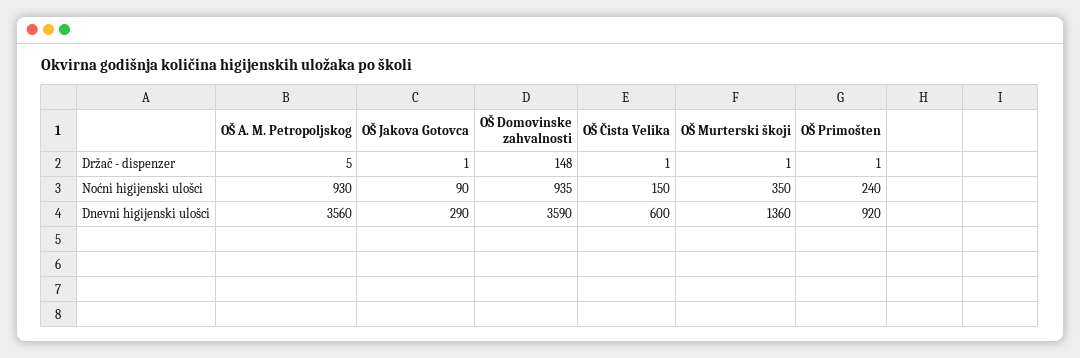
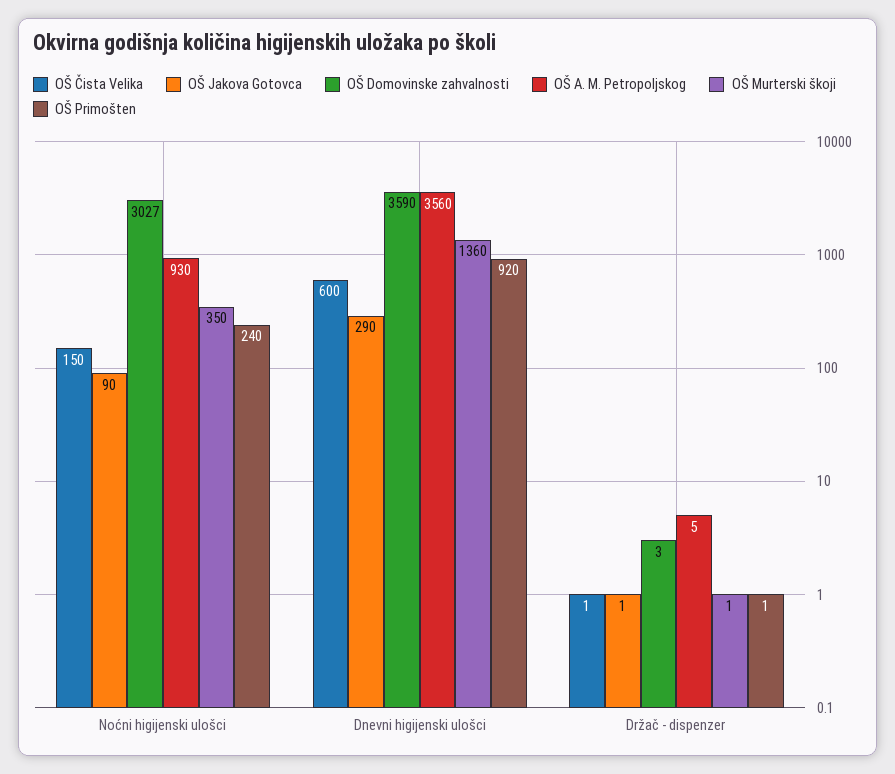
  {
    "OŠ A. M. Petropoljskog": {
      "Držač - dispenzer": 5,
      "Noćni higijenski ulošci": 930,
      "Dnevni higijenski ulošci": 3560
    },
    "OŠ Jakova Gotovca": {
      "Držač - dispenzer": 1,
      "Noćni higijenski ulošci": 90,
      "Dnevni higijenski ulošci": 290
    },
    "OŠ Domovinske zahvalnosti": {
-     "Držač - dispenzer": 148,
+     "Držač - dispenzer": 3,
-     "Noćni higijenski ulošci": 935,
+     "Noćni higijenski ulošci": 3027,
      "Dnevni higijenski ulošci": 3590
    },
    "OŠ Čista Velika": {
      "Držač - dispenzer": 1,
      "Noćni higijenski ulošci": 150,
      "Dnevni higijenski ulošci": 600
    },
    "OŠ Murterski škoji": {
      "Držač - dispenzer": 1,
      "Noćni higijenski ulošci": 350,
      "Dnevni higijenski ulošci": 1360
    },
    "OŠ Primošten": {
      "Držač - dispenzer": 1,
      "Noćni higijenski ulošci": 240,
      "Dnevni higijenski ulošci": 920
    }
  }

